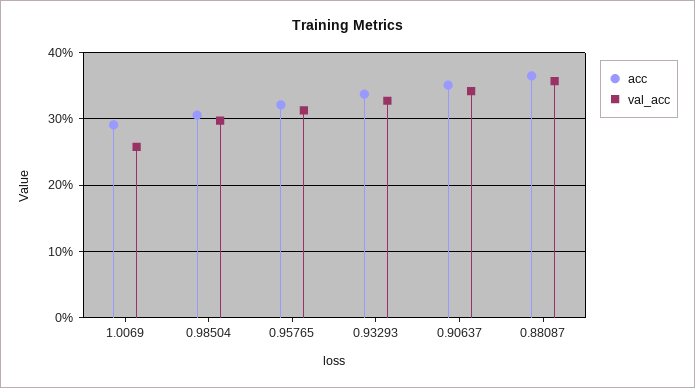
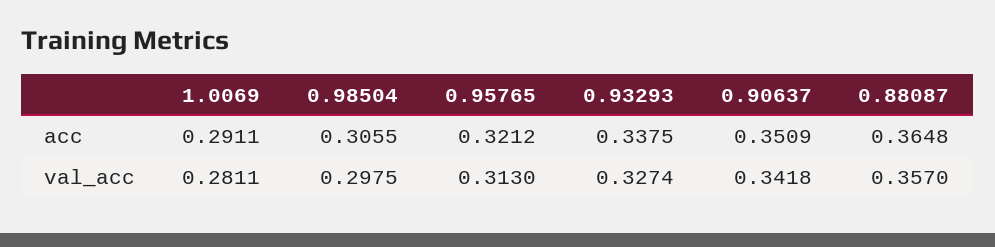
  {
    "acc": {
      "1.0069": 0.2911,
      "0.98504": 0.3055,
      "0.95765": 0.3212,
      "0.93293": 0.3375,
      "0.90637": 0.3509,
      "0.88087": 0.3648
    },
    "val_acc": {
-     "1.0069": 0.26,
+     "1.0069": 0.2811,
      "0.98504": 0.2975,
      "0.95765": 0.313,
      "0.93293": 0.3274,
      "0.90637": 0.3418,
      "0.88087": 0.357
    }
  }

